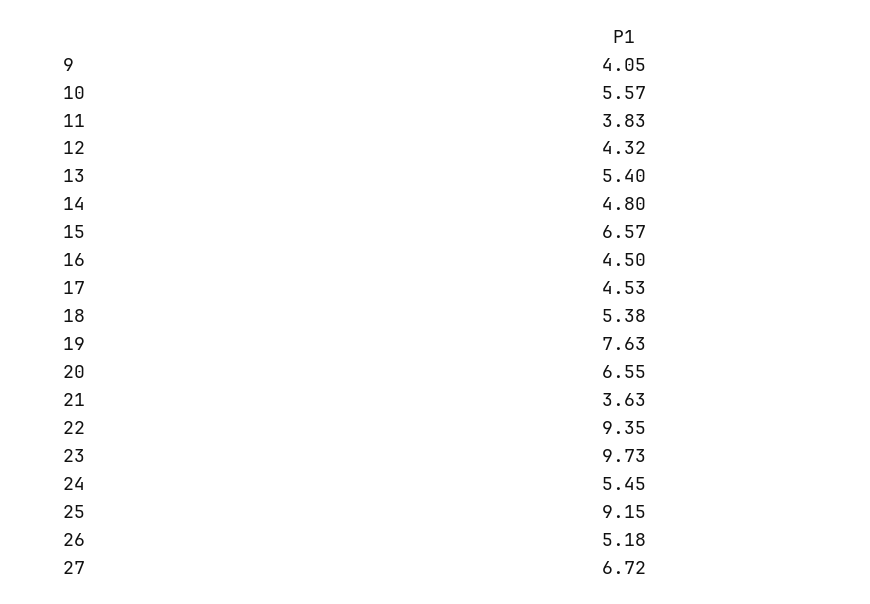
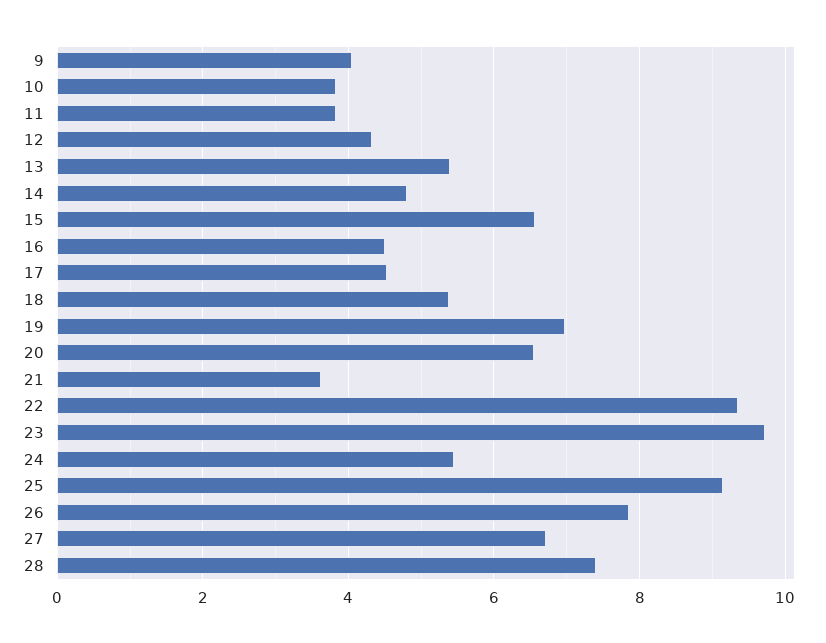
  {
    "9": 4.05,
-   "10": 5.57,
+   "10": 3.8,
    "11": 3.83,
    "12": 4.32,
    "13": 5.4,
    "14": 4.8,
    "15": 6.57,
    "16": 4.5,
    "17": 4.53,
    "18": 5.38,
-   "19": 7.63,
+   "19": 7,
    "20": 6.55,
    "21": 3.63,
    "22": 9.35,
    "23": 9.73,
    "24": 5.45,
    "25": 9.15,
-   "26": 5.18,
+   "26": 7.8,
-   "27": 6.72
+   "27": 6.72,
+   "28": 7.4
  }

